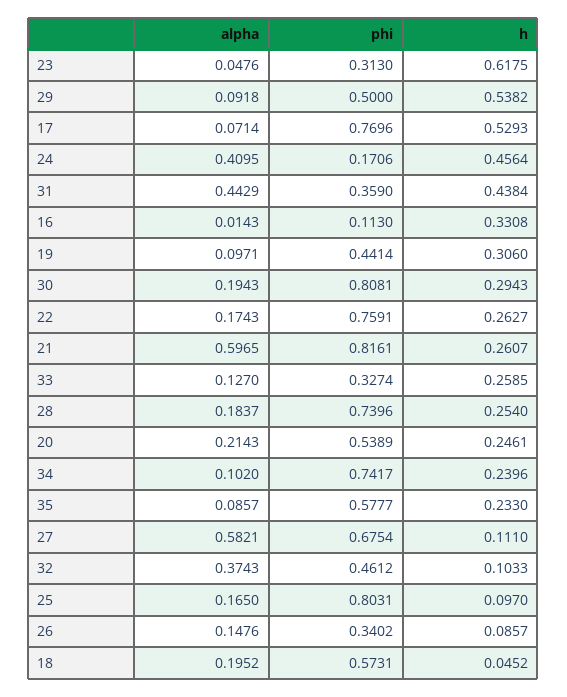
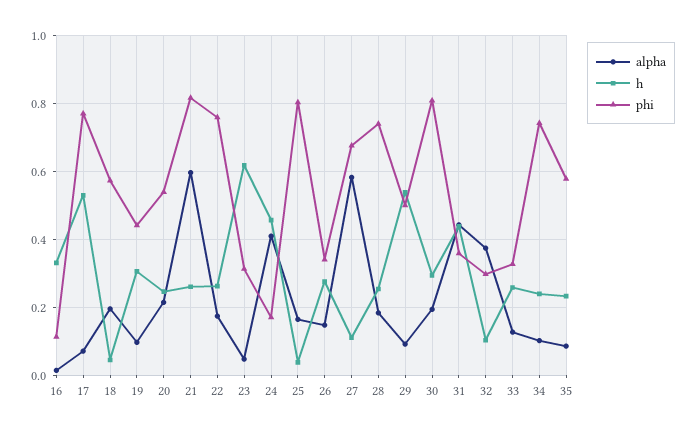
  {
    "alpha": {
      "23": 0.0476,
      "29": 0.0918,
      "17": 0.0714,
      "24": 0.4095,
      "31": 0.4429,
      "16": 0.0143,
      "19": 0.0971,
      "30": 0.1943,
      "22": 0.1743,
      "21": 0.5965,
      "33": 0.127,
      "28": 0.1837,
      "20": 0.2143,
      "34": 0.102,
      "35": 0.0857,
      "27": 0.5821,
      "32": 0.3743,
      "25": 0.165,
      "26": 0.1476,
      "18": 0.1952
    },
    "phi": {
      "23": 0.313,
      "29": 0.5,
      "17": 0.7696,
      "24": 0.1706,
      "31": 0.359,
      "16": 0.113,
      "19": 0.4414,
      "30": 0.8081,
      "22": 0.7591,
      "21": 0.8161,
      "33": 0.3274,
      "28": 0.7396,
      "20": 0.5389,
      "34": 0.7417,
      "35": 0.5777,
      "27": 0.6754,
-     "32": 0.4612,
+     "32": 0.3,
      "25": 0.8031,
      "26": 0.3402,
      "18": 0.5731
    },
    "h": {
      "23": 0.6175,
      "29": 0.5382,
      "17": 0.5293,
      "24": 0.4564,
      "31": 0.4384,
      "16": 0.3308,
      "19": 0.306,
      "30": 0.2943,
      "22": 0.2627,
      "21": 0.2607,
      "33": 0.2585,
      "28": 0.254,
      "20": 0.2461,
      "34": 0.2396,
      "35": 0.233,
      "27": 0.111,
      "32": 0.1033,
-     "25": 0.097,
+     "25": 0.04,
-     "26": 0.0857,
+     "26": 0.28,
      "18": 0.0452
    }
  }

